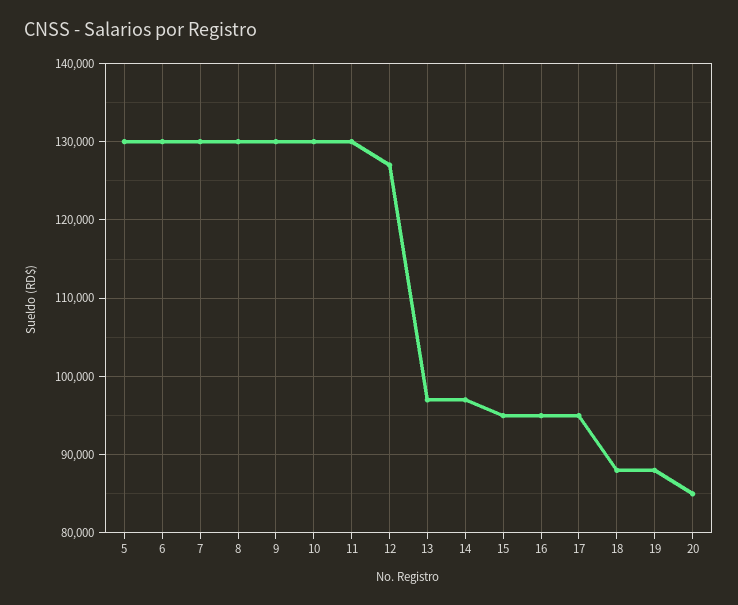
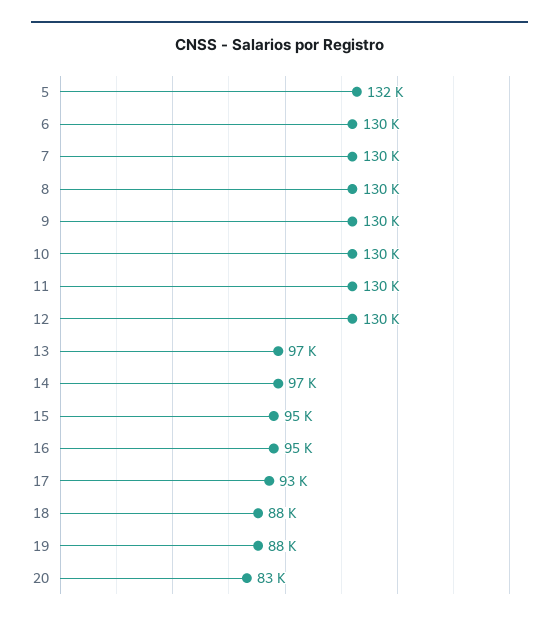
  {
-   "5": 130000,
+   "5": 132000,
    "6": 130000,
    "7": 130000,
    "8": 130000,
    "9": 130000,
    "10": 130000,
    "11": 130000,
-   "12": 127000,
+   "12": 130000,
    "13": 97000,
    "14": 97000,
    "15": 95000,
    "16": 95000,
-   "17": 95000,
+   "17": 93000,
    "18": 88000,
    "19": 88000,
-   "20": 85000
+   "20": 83000
  }

